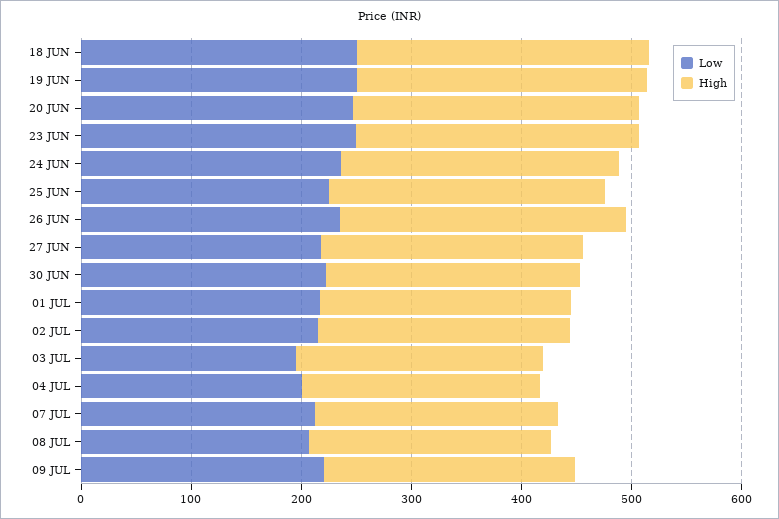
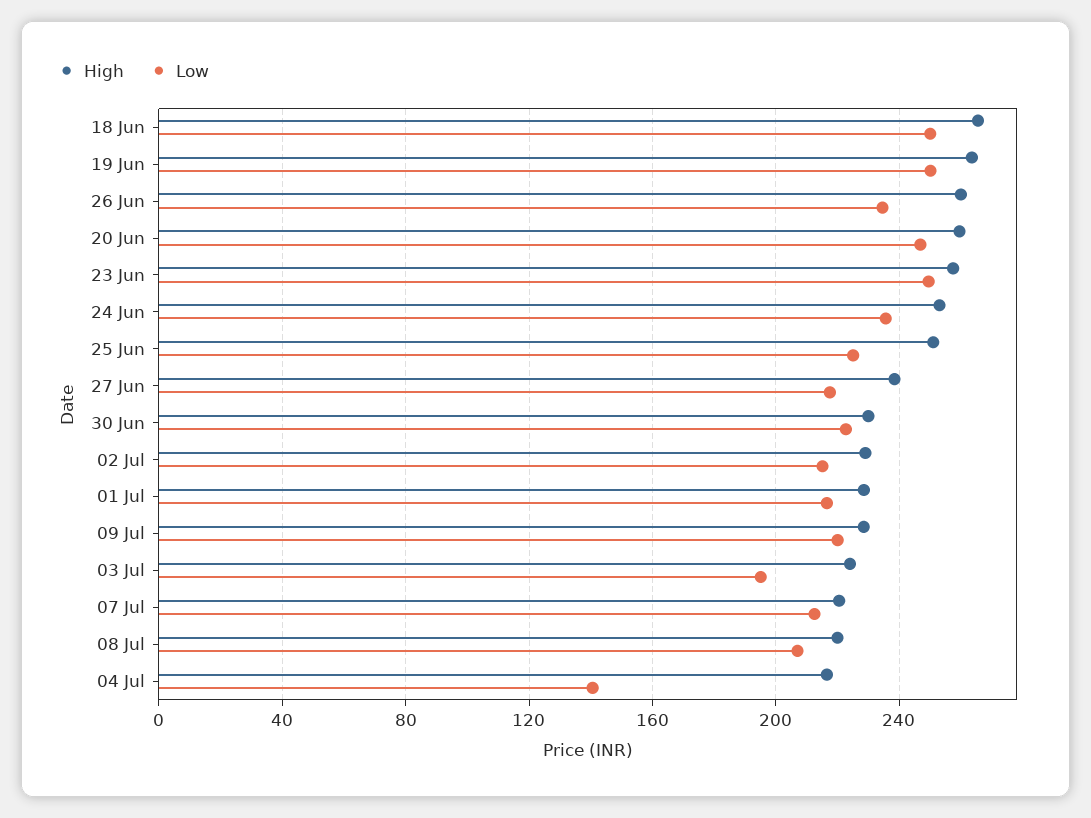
  {
    "Low": {
      "18 JUN": 250,
      "19 JUN": 250,
      "20 JUN": 245,
      "23 JUN": 250,
      "24 JUN": 235,
      "25 JUN": 225,
      "26 JUN": 235,
      "27 JUN": 220,
      "30 JUN": 225,
      "01 JUL": 215,
      "02 JUL": 215,
      "03 JUL": 195,
-     "04 JUL": 200,
+     "04 JUL": 140,
      "07 JUL": 215,
      "08 JUL": 205,
      "09 JUL": 220
    },
    "High": {
      "18 JUN": 265,
      "19 JUN": 265,
      "20 JUN": 260,
      "23 JUN": 255,
      "24 JUN": 255,
      "25 JUN": 250,
      "26 JUN": 260,
      "27 JUN": 240,
      "30 JUN": 230,
      "01 JUL": 230,
      "02 JUL": 230,
      "03 JUL": 225,
      "04 JUL": 215,
      "07 JUL": 220,
      "08 JUL": 220,
      "09 JUL": 230
    }
  }

